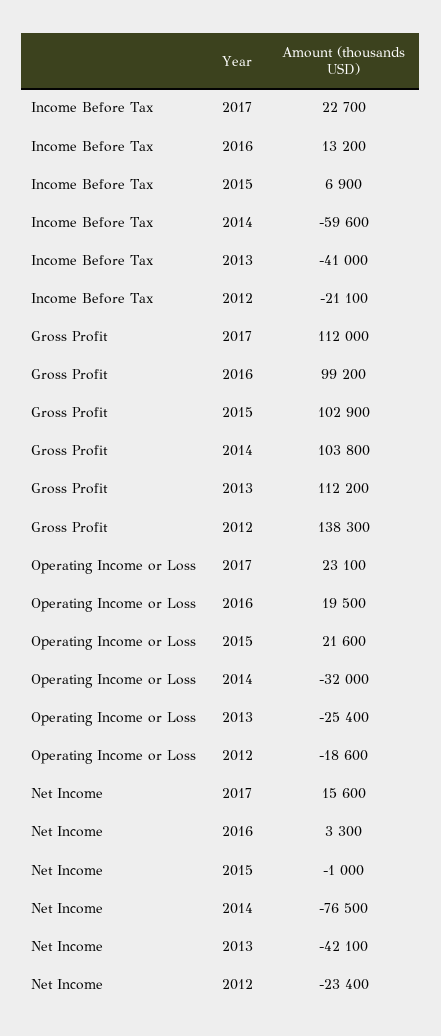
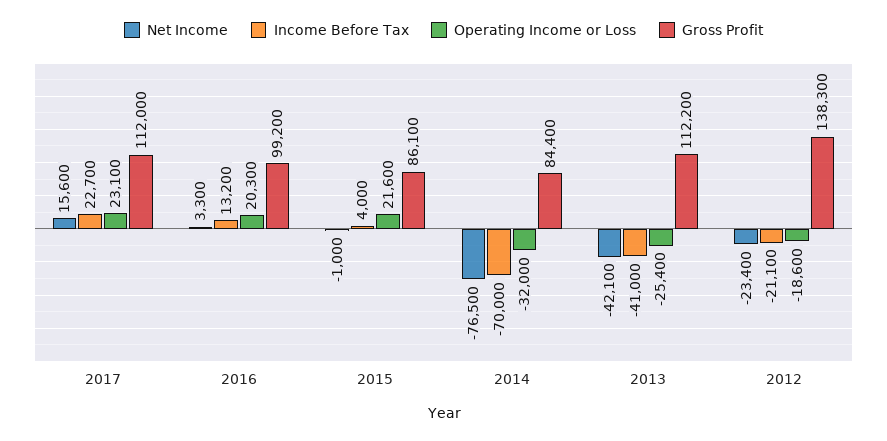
  {
    "Income Before Tax": {
      "2017": 22700,
      "2016": 13200,
-     "2015": 6900,
+     "2015": 4000,
-     "2014": -59600,
+     "2014": -70000,
      "2013": -41000,
      "2012": -21100
    },
    "Gross Profit": {
      "2017": 112000,
      "2016": 99200,
-     "2015": 102900,
+     "2015": 86100,
-     "2014": 103800,
+     "2014": 84400,
      "2013": 112200,
      "2012": 138300
    },
    "Operating Income or Loss": {
      "2017": 23100,
-     "2016": 19500,
+     "2016": 20300,
      "2015": 21600,
      "2014": -32000,
      "2013": -25400,
      "2012": -18600
    },
    "Net Income": {
      "2017": 15600,
      "2016": 3300,
      "2015": -1000,
      "2014": -76500,
      "2013": -42100,
      "2012": -23400
    }
  }

